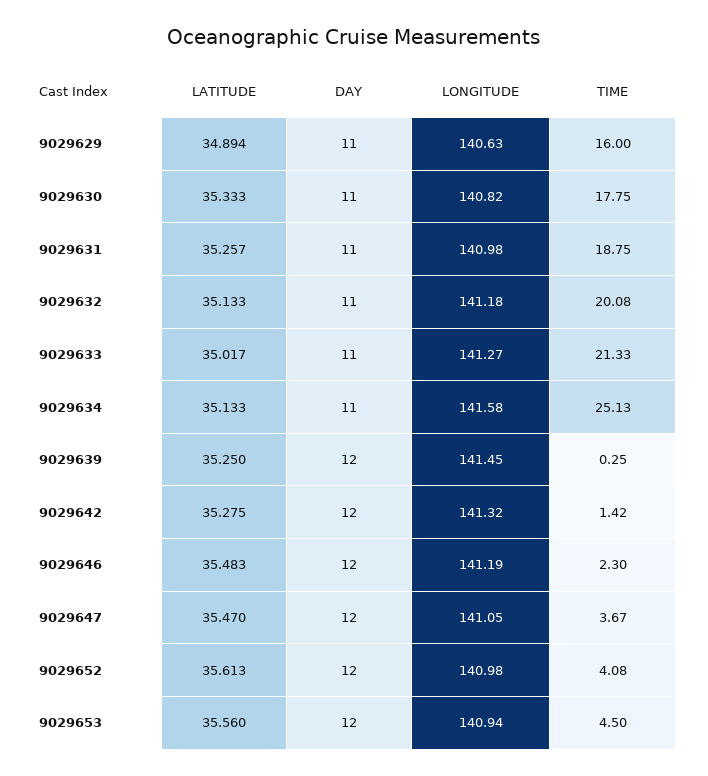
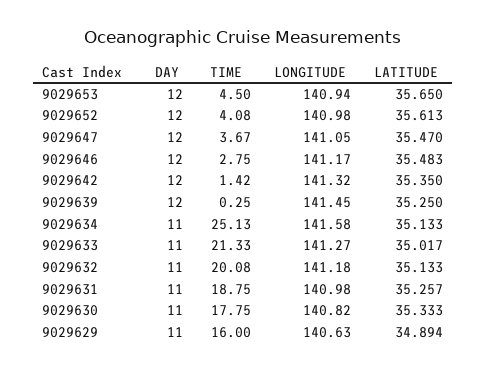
  {
    "LATITUDE": {
      "9029629": 34.894,
      "9029630": 35.333,
      "9029631": 35.257,
      "9029632": 35.133,
      "9029633": 35.017,
      "9029634": 35.133,
      "9029639": 35.25,
-     "9029642": 35.275,
+     "9029642": 35.35,
      "9029646": 35.483,
      "9029647": 35.47,
      "9029652": 35.613,
-     "9029653": 35.56
+     "9029653": 35.65
    },
    "DAY": {
      "9029629": 11,
      "9029630": 11,
      "9029631": 11,
      "9029632": 11,
      "9029633": 11,
      "9029634": 11,
      "9029639": 12,
      "9029642": 12,
      "9029646": 12,
      "9029647": 12,
      "9029652": 12,
      "9029653": 12
    },
    "LONGITUDE": {
      "9029629": 140.63,
      "9029630": 140.82,
      "9029631": 140.98,
      "9029632": 141.18,
      "9029633": 141.27,
      "9029634": 141.58,
      "9029639": 141.45,
      "9029642": 141.32,
-     "9029646": 141.19,
+     "9029646": 141.17,
      "9029647": 141.05,
      "9029652": 140.98,
      "9029653": 140.94
    },
    "TIME": {
      "9029629": 16,
      "9029630": 17.75,
      "9029631": 18.75,
      "9029632": 20.08,
      "9029633": 21.33,
      "9029634": 25.13,
      "9029639": 0.25,
      "9029642": 1.42,
-     "9029646": 2.3,
+     "9029646": 2.75,
      "9029647": 3.67,
      "9029652": 4.08,
      "9029653": 4.5
    }
  }

